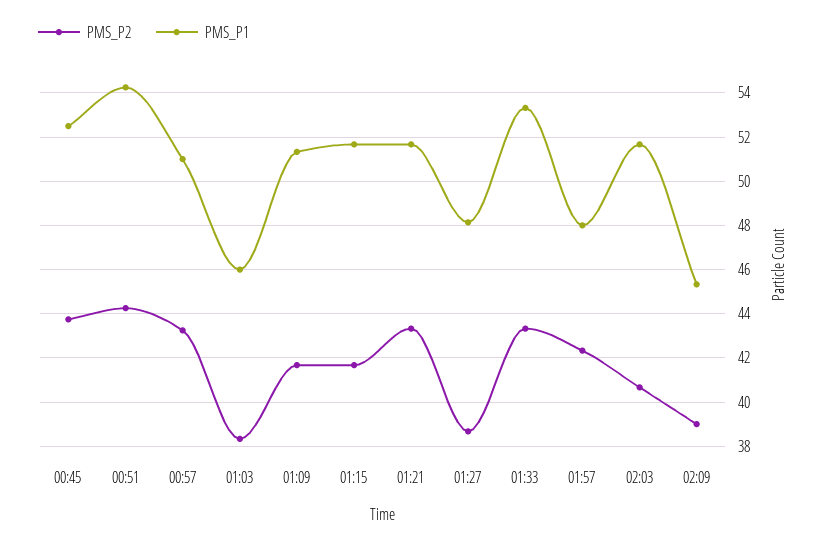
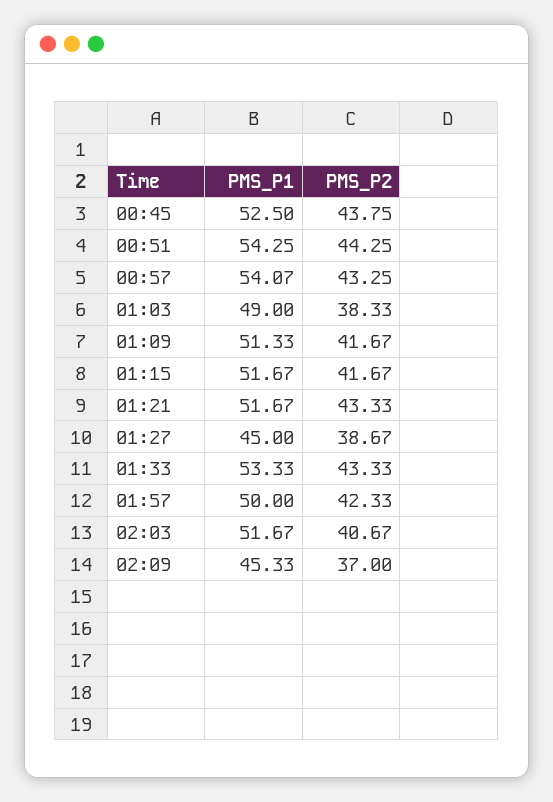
  {
    "PMS_P2": {
      "00:45": 43.75,
      "00:51": 44.25,
      "00:57": 43.25,
      "01:03": 38.33,
      "01:09": 41.67,
      "01:15": 41.67,
      "01:21": 43.33,
      "01:27": 38.67,
      "01:33": 43.33,
      "01:57": 42.33,
      "02:03": 40.67,
-     "02:09": 39
+     "02:09": 37
    },
    "PMS_P1": {
      "00:45": 52.5,
      "00:51": 54.25,
-     "00:57": 51,
+     "00:57": 54.07,
-     "01:03": 46,
+     "01:03": 49,
      "01:09": 51.33,
      "01:15": 51.67,
      "01:21": 51.67,
-     "01:27": 48,
+     "01:27": 45,
      "01:33": 53.33,
-     "01:57": 48,
+     "01:57": 50,
      "02:03": 51.67,
      "02:09": 45.33
    }
  }

